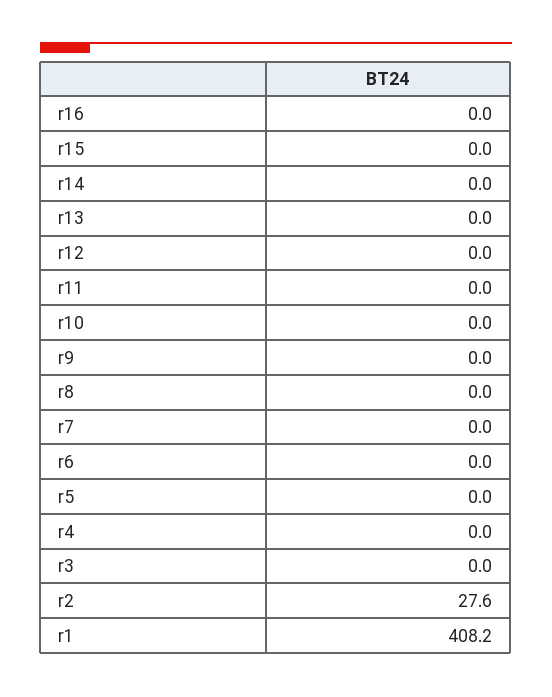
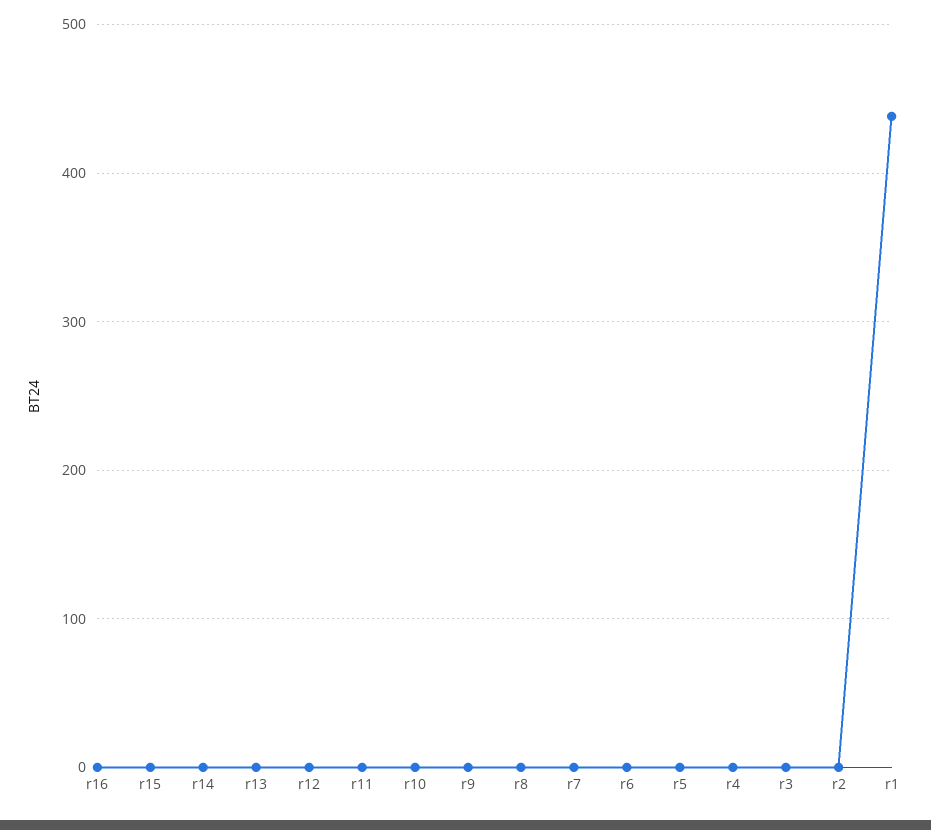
  {
    "r16": 0,
    "r15": 0,
    "r14": 0,
    "r13": 0,
    "r12": 0,
    "r11": 0,
    "r10": 0,
    "r9": 0,
    "r8": 0,
    "r7": 0,
    "r6": 0,
    "r5": 0,
    "r4": 0,
    "r3": 0,
-   "r2": 27.6,
+   "r2": 0,
-   "r1": 408.2
+   "r1": 440
  }

